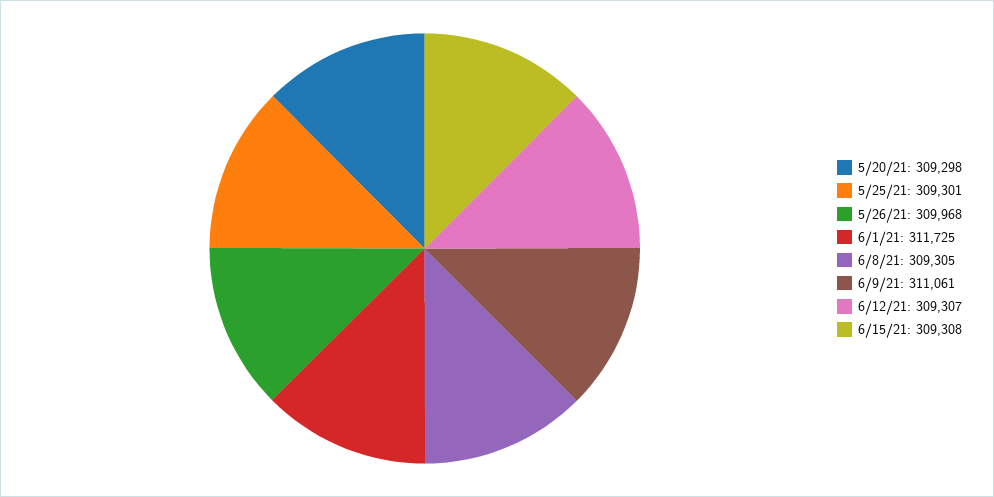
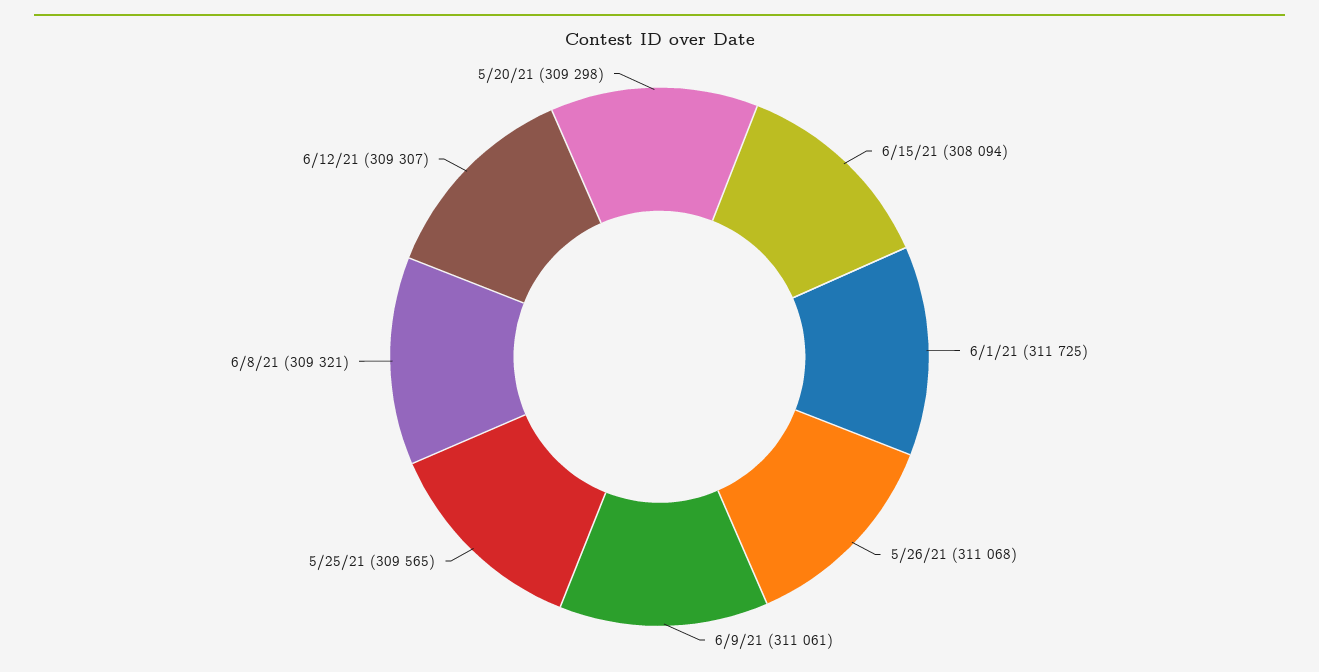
  {
    "5/20/21": 309298,
-   "5/25/21": 309301,
+   "5/25/21": 309565,
-   "5/26/21": 309968,
+   "5/26/21": 311068,
    "6/1/21": 311725,
-   "6/8/21": 309305,
+   "6/8/21": 309321,
    "6/9/21": 311061,
    "6/12/21": 309307,
-   "6/15/21": 309308
+   "6/15/21": 308094
  }

